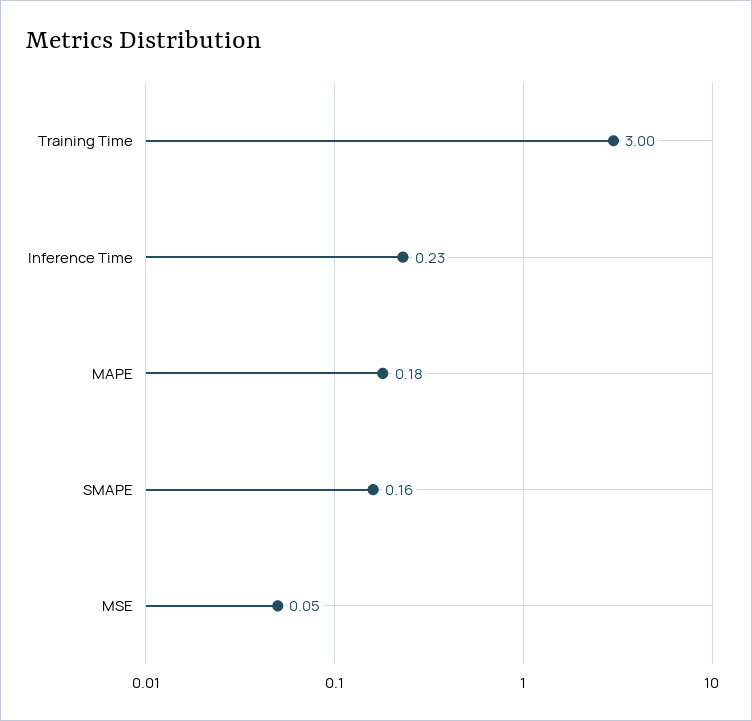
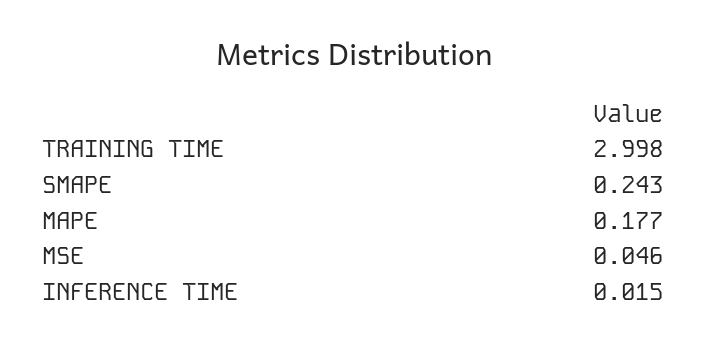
  {
    "Training Time": 2.998,
-   "Inference Time": 0.23,
+   "Inference Time": 0.015,
    "MAPE": 0.177,
-   "SMAPE": 0.16,
+   "SMAPE": 0.243,
    "MSE": 0.046
  }

